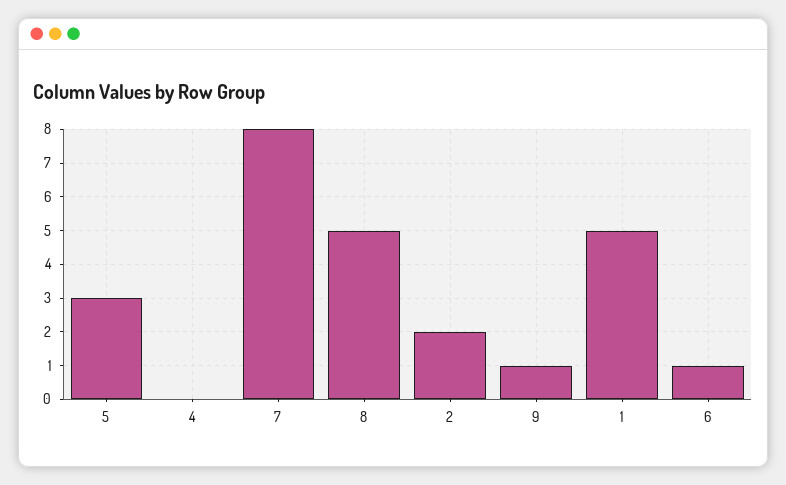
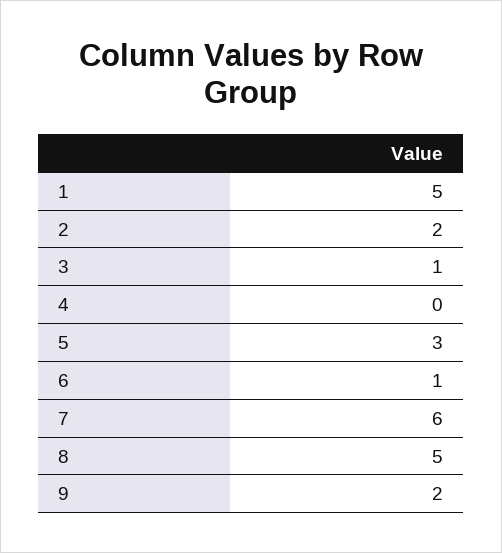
  {
    "5": 3,
    "4": 0,
-   "7": 8,
+   "7": 6,
    "8": 5,
    "2": 2,
-   "9": 1,
+   "9": 2,
    "1": 5,
-   "6": 1
+   "6": 1,
+   "3": 1
  }

